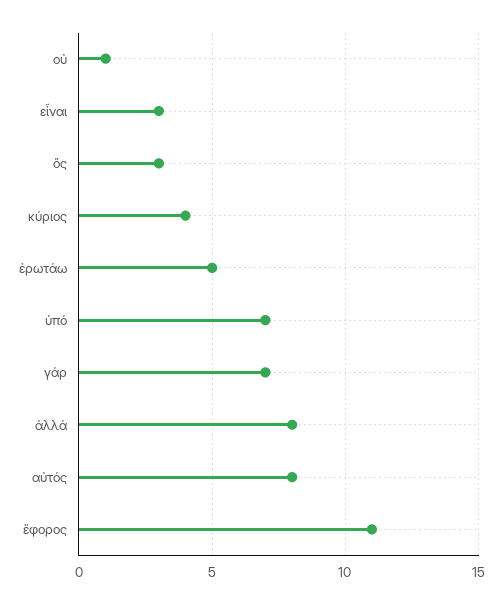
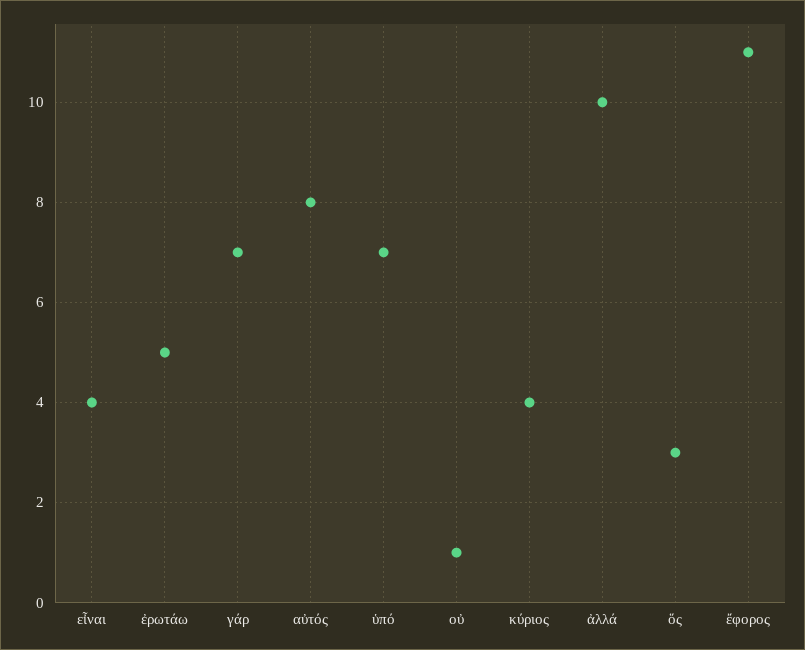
  {
    "οὐ": 1,
-   "εἶναι": 3,
+   "εἶναι": 4,
    "ὅς": 3,
    "κύριος": 4,
    "ἐρωτάω": 5,
    "ὑπό": 7,
    "γάρ": 7,
-   "ἀλλά": 8,
+   "ἀλλά": 10,
    "αὐτός": 8,
    "ἔφορος": 11
  }

